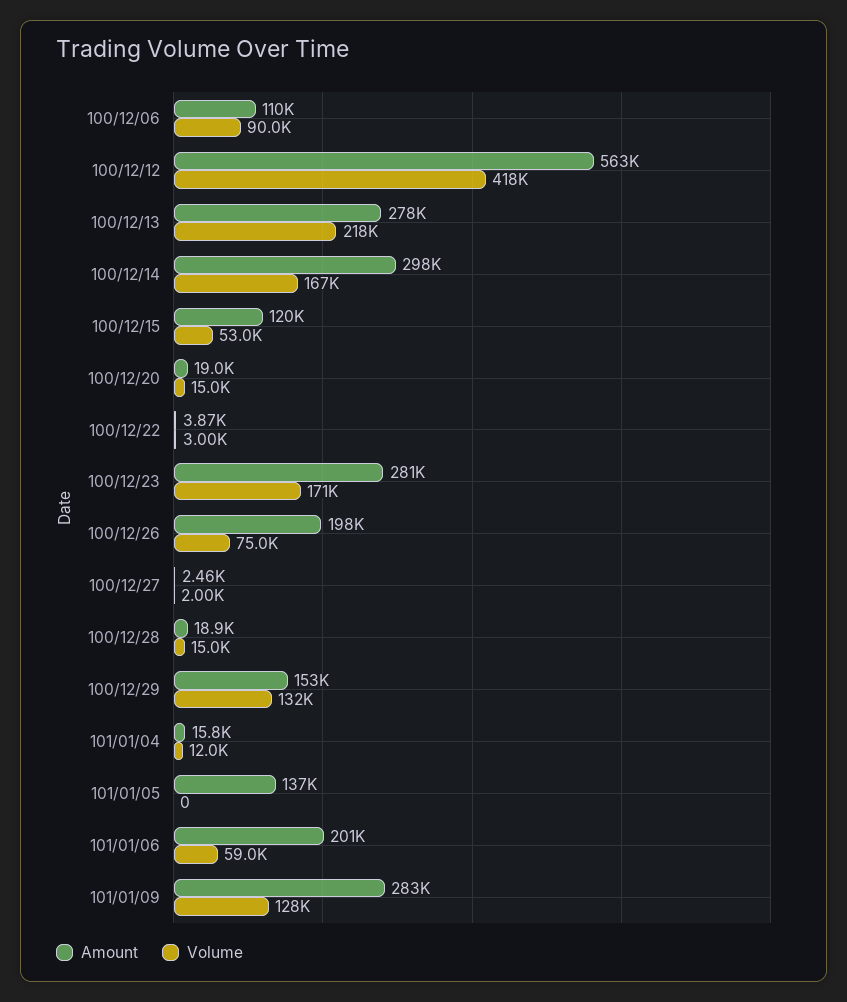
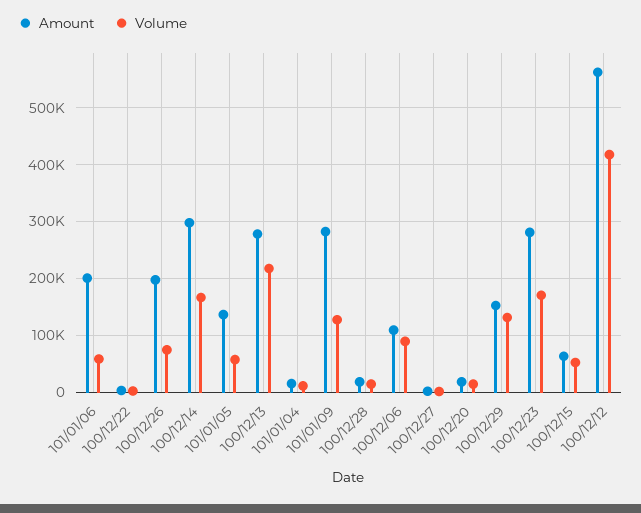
  {
    "Amount": {
      "100/12/06": 110000,
      "100/12/12": 563000,
      "100/12/13": 278000,
      "100/12/14": 298000,
-     "100/12/15": 120000,
+     "100/12/15": 60000,
      "100/12/20": 19000,
      "100/12/22": 3870,
      "100/12/23": 281000,
      "100/12/26": 198000,
      "100/12/27": 2460,
      "100/12/28": 18900,
      "100/12/29": 153000,
      "101/01/04": 15800,
      "101/01/05": 137000,
      "101/01/06": 201000,
      "101/01/09": 283000
    },
    "Volume": {
      "100/12/06": 90000,
      "100/12/12": 418000,
      "100/12/13": 218000,
      "100/12/14": 167000,
      "100/12/15": 53000,
      "100/12/20": 15000,
      "100/12/22": 3000,
      "100/12/23": 171000,
      "100/12/26": 75000,
      "100/12/27": 2000,
      "100/12/28": 15000,
      "100/12/29": 132000,
      "101/01/04": 12000,
-     "101/01/05": 0,
+     "101/01/05": 60000,
      "101/01/06": 59000,
      "101/01/09": 128000
    }
  }

